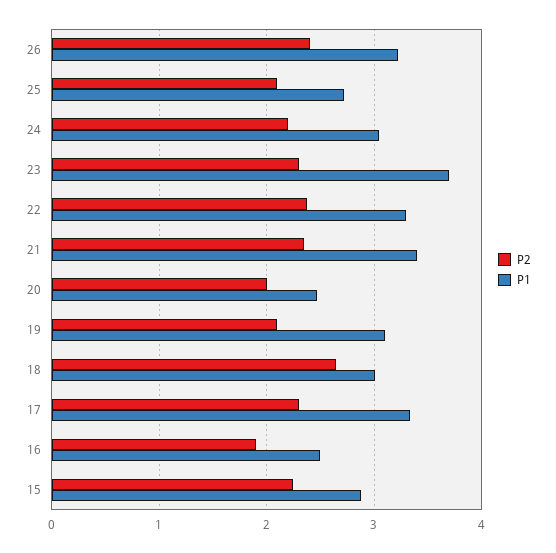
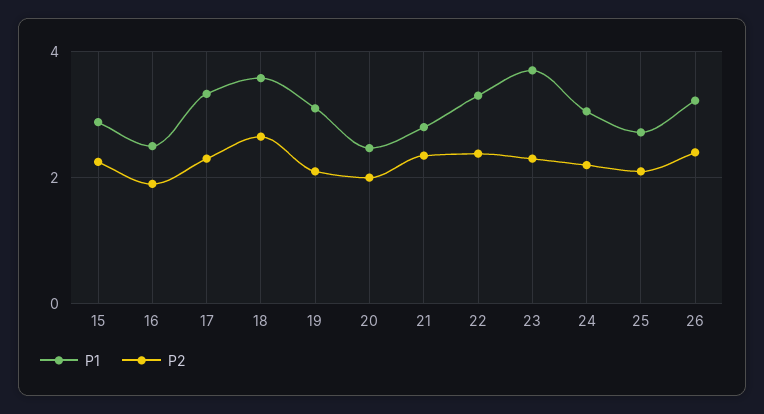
  {
    "P2": {
      "26": 2.4,
      "25": 2.1,
      "24": 2.2,
      "23": 2.3,
      "22": 2.4,
      "21": 2.4,
      "20": 2,
      "19": 2.1,
      "18": 2.7,
      "17": 2.3,
      "16": 1.9,
      "15": 2.3
    },
    "P1": {
      "26": 3.2,
      "25": 2.7,
      "24": 3.1,
      "23": 3.7,
      "22": 3.3,
-     "21": 3.4,
+     "21": 2.8,
      "20": 2.5,
      "19": 3.1,
-     "18": 3,
+     "18": 3.6,
      "17": 3.3,
      "16": 2.5,
      "15": 2.9
    }
  }

